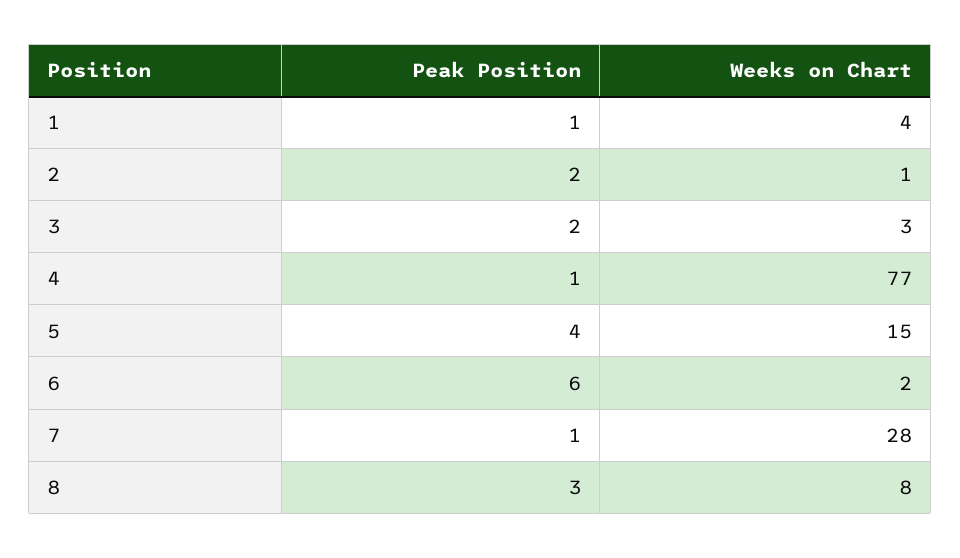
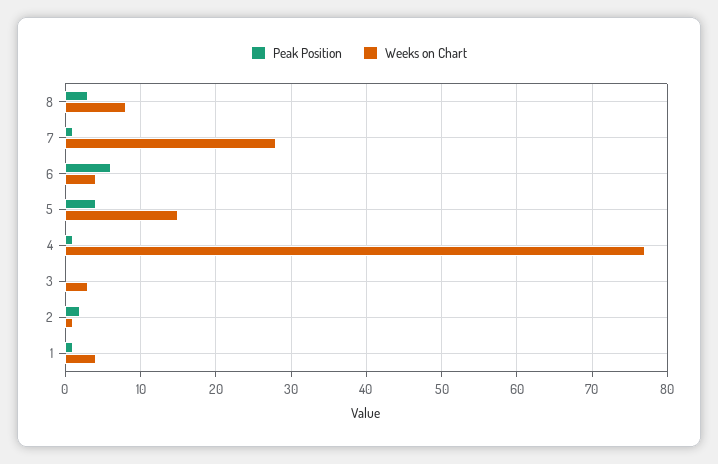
  {
    "Peak Position": {
      "1": 1,
      "2": 2,
-     "3": 2,
+     "3": 0,
      "4": 1,
      "5": 4,
      "6": 6,
      "7": 1,
      "8": 3
    },
    "Weeks on Chart": {
      "1": 4,
      "2": 1,
      "3": 3,
      "4": 77,
      "5": 15,
-     "6": 2,
+     "6": 4,
      "7": 28,
      "8": 8
    }
  }

